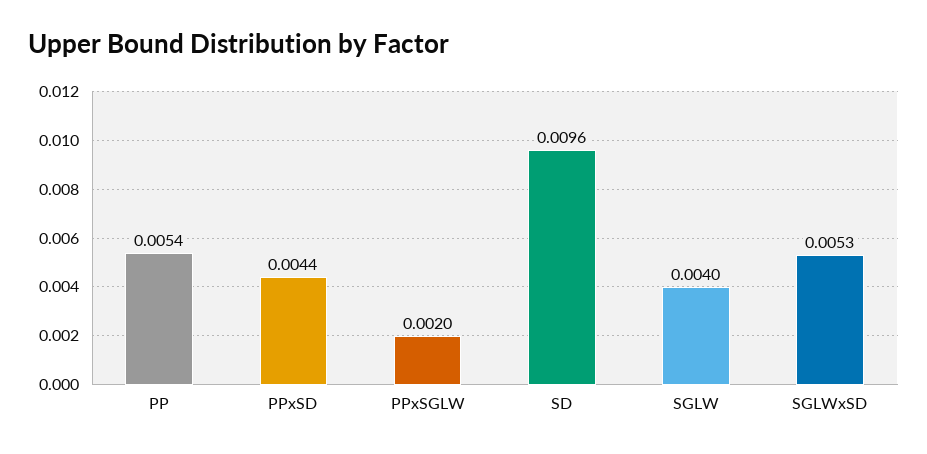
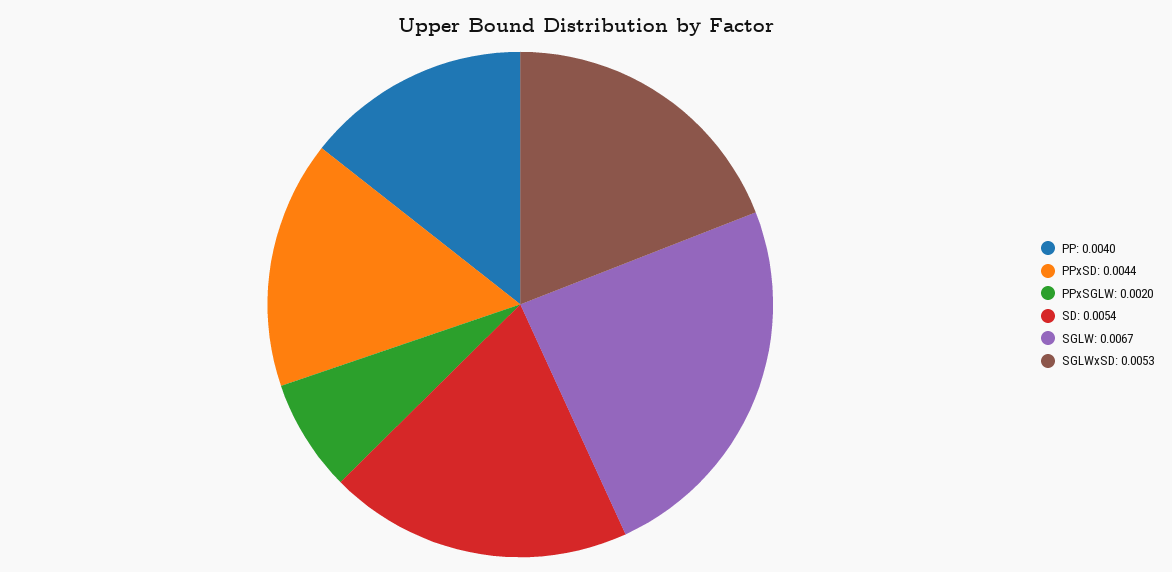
  {
-   "PP": 0.0054,
+   "PP": 0.004,
    "PPxSD": 0.0044,
    "PPxSGLW": 0.002,
-   "SD": 0.0096,
+   "SD": 0.0054,
-   "SGLW": 0.004,
+   "SGLW": 0.0067,
    "SGLWxSD": 0.0053
  }

